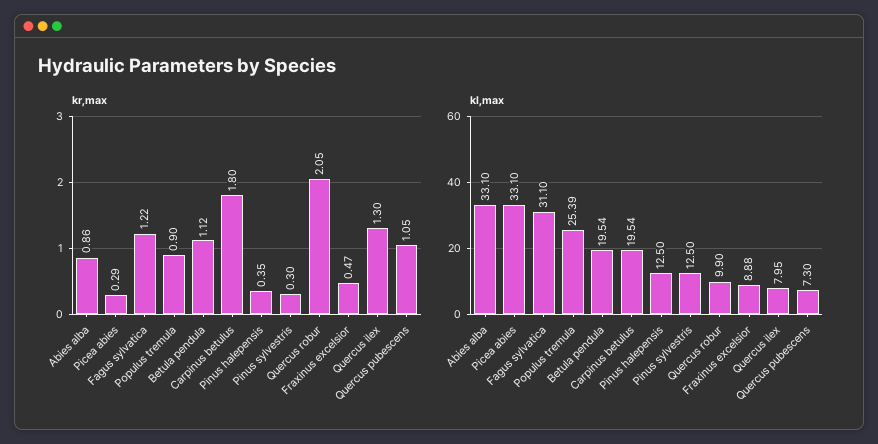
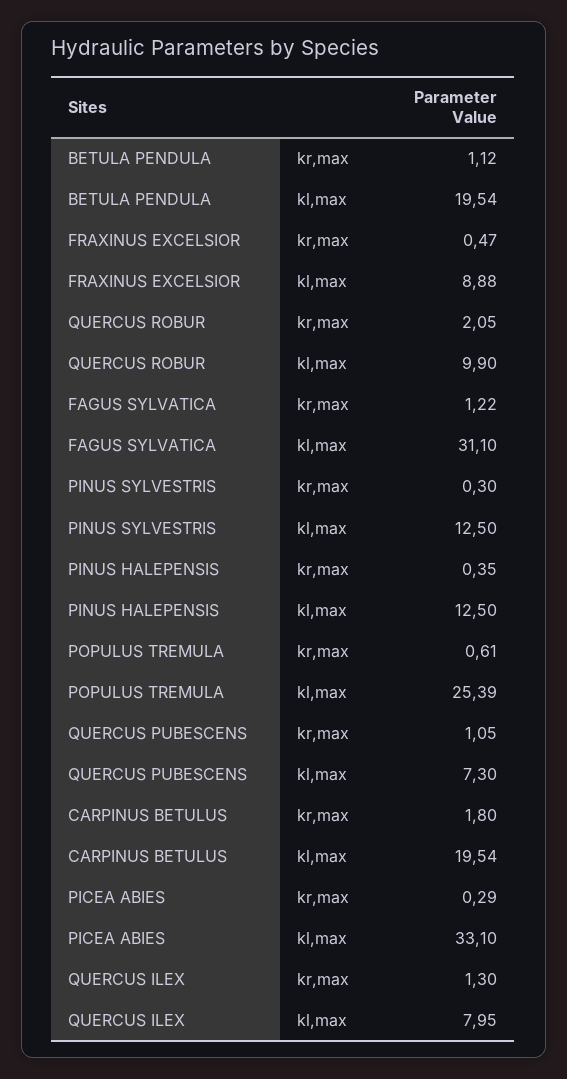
  {
    "kr,max": {
-     "Abies alba": 0.86,
      "Picea abies": 0.29,
      "Fagus sylvatica": 1.22,
-     "Populus tremula": 0.9,
+     "Populus tremula": 0.61,
      "Betula pendula": 1.12,
      "Carpinus betulus": 1.8,
      "Pinus halepensis": 0.35,
      "Pinus sylvestris": 0.3,
      "Quercus robur": 2.05,
      "Fraxinus excelsior": 0.47,
      "Quercus ilex": 1.3,
      "Quercus pubescens": 1.05
    },
    "kl,max": {
-     "Abies alba": 33.1,
      "Picea abies": 33.1,
      "Fagus sylvatica": 31.1,
      "Populus tremula": 25.39,
      "Betula pendula": 19.54,
      "Carpinus betulus": 19.54,
      "Pinus halepensis": 12.5,
      "Pinus sylvestris": 12.5,
      "Quercus robur": 9.9,
      "Fraxinus excelsior": 8.88,
      "Quercus ilex": 7.95,
      "Quercus pubescens": 7.3
    }
  }

